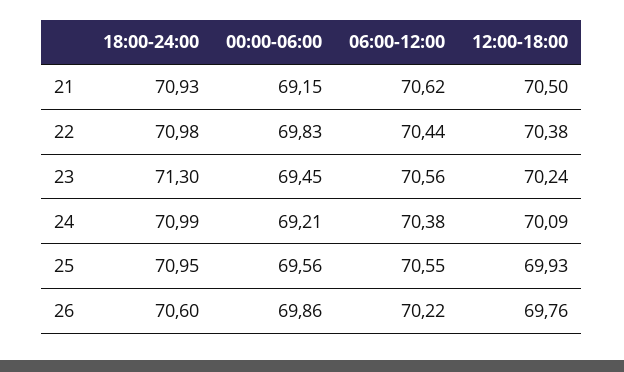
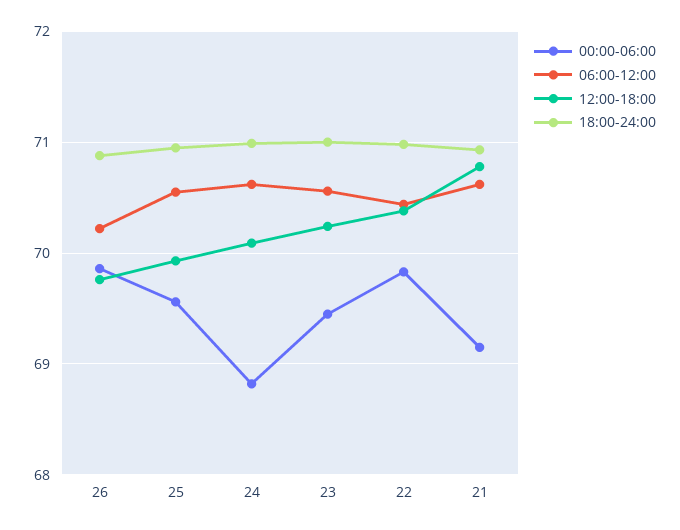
  {
    "18:00-24:00": {
      "21": 70.93,
      "22": 70.98,
-     "23": 71.3,
+     "23": 71,
      "24": 70.99,
      "25": 70.95,
-     "26": 70.6
+     "26": 70.9
    },
    "00:00-06:00": {
      "21": 69.15,
      "22": 69.83,
      "23": 69.45,
-     "24": 69.21,
+     "24": 68.8,
      "25": 69.56,
      "26": 69.86
    },
    "06:00-12:00": {
      "21": 70.62,
      "22": 70.44,
      "23": 70.56,
-     "24": 70.38,
+     "24": 70.6,
      "25": 70.55,
      "26": 70.22
    },
    "12:00-18:00": {
-     "21": 70.5,
+     "21": 70.8,
      "22": 70.38,
      "23": 70.24,
      "24": 70.09,
      "25": 69.93,
      "26": 69.76
    }
  }

